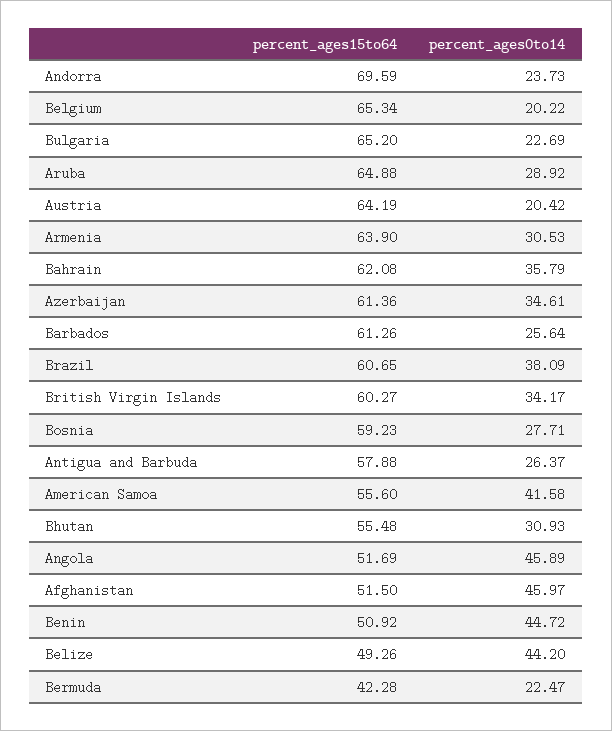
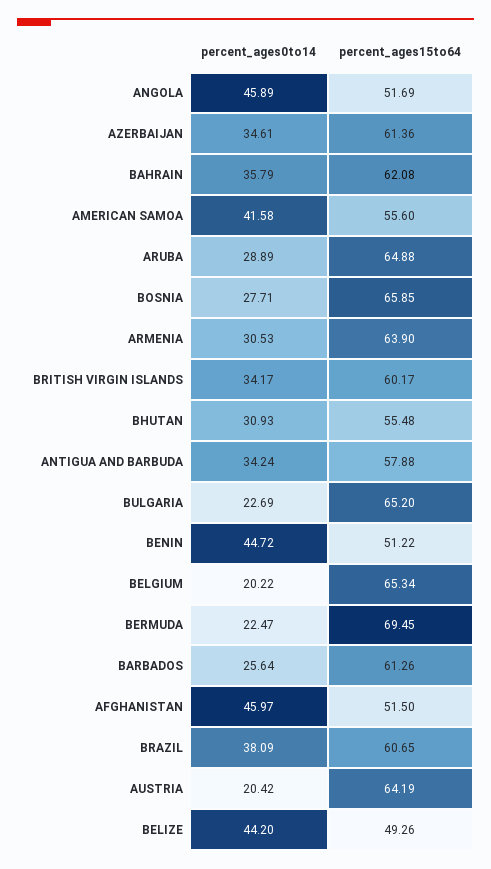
  {
    "percent_ages15to64": {
-     "Andorra": 69.59,
      "Belgium": 65.34,
      "Bulgaria": 65.2,
      "Aruba": 64.88,
      "Austria": 64.19,
      "Armenia": 63.9,
      "Bahrain": 62.08,
      "Azerbaijan": 61.36,
      "Barbados": 61.26,
      "Brazil": 60.65,
-     "British Virgin Islands": 60.27,
+     "British Virgin Islands": 60.17,
-     "Bosnia": 59.23,
+     "Bosnia": 65.85,
      "Antigua and Barbuda": 57.88,
      "American Samoa": 55.6,
      "Bhutan": 55.48,
      "Angola": 51.69,
      "Afghanistan": 51.5,
-     "Benin": 50.92,
+     "Benin": 51.22,
      "Belize": 49.26,
-     "Bermuda": 42.28
+     "Bermuda": 69.45
    },
    "percent_ages0to14": {
-     "Andorra": 23.73,
      "Belgium": 20.22,
      "Bulgaria": 22.69,
-     "Aruba": 28.92,
+     "Aruba": 28.89,
      "Austria": 20.42,
      "Armenia": 30.53,
      "Bahrain": 35.79,
      "Azerbaijan": 34.61,
      "Barbados": 25.64,
      "Brazil": 38.09,
      "British Virgin Islands": 34.17,
      "Bosnia": 27.71,
-     "Antigua and Barbuda": 26.37,
+     "Antigua and Barbuda": 34.24,
      "American Samoa": 41.58,
      "Bhutan": 30.93,
      "Angola": 45.89,
      "Afghanistan": 45.97,
      "Benin": 44.72,
      "Belize": 44.2,
      "Bermuda": 22.47
    }
  }

